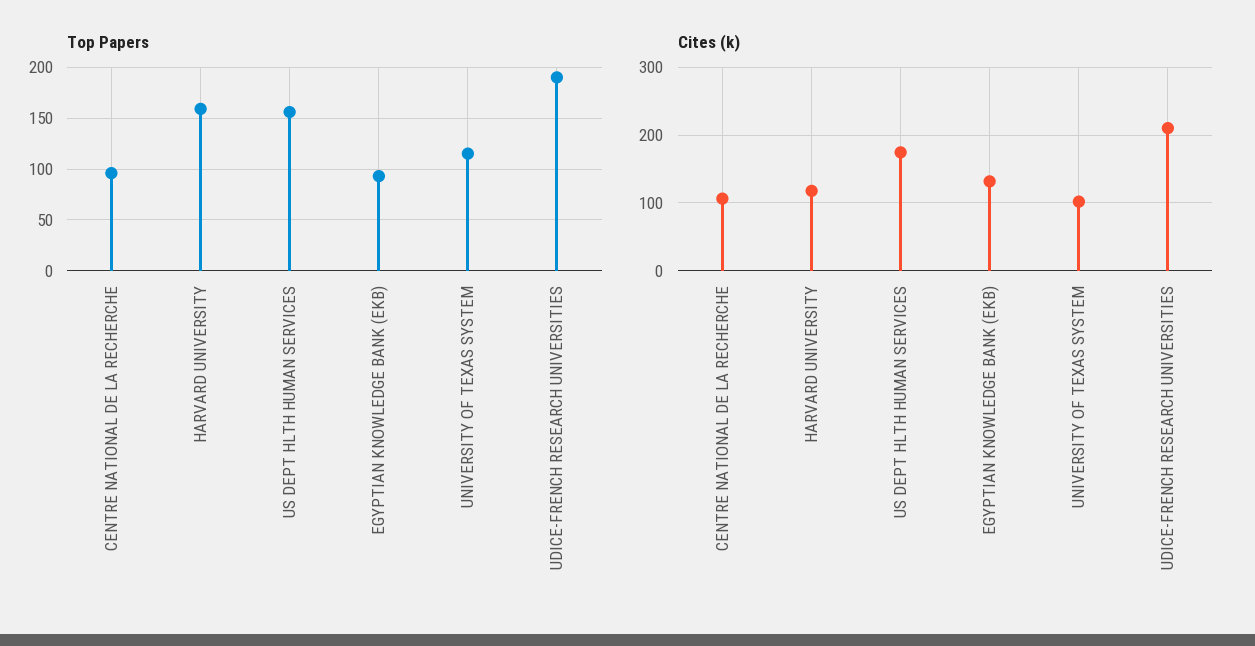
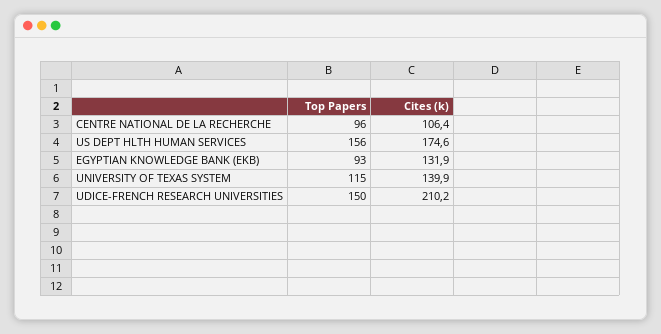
  {
    "Top Papers": {
      "CENTRE NATIONAL DE LA RECHERCHE": 96,
-     "HARVARD UNIVERSITY": 160,
      "US DEPT HLTH HUMAN SERVICES": 156,
      "EGYPTIAN KNOWLEDGE BANK (EKB)": 93,
      "UNIVERSITY OF TEXAS SYSTEM": 115,
-     "UDICE-FRENCH RESEARCH UNIVERSITIES": 190
+     "UDICE-FRENCH RESEARCH UNIVERSITIES": 150
    },
    "Cites (k)": {
      "CENTRE NATIONAL DE LA RECHERCHE": 106.4,
-     "HARVARD UNIVERSITY": 120,
      "US DEPT HLTH HUMAN SERVICES": 174.6,
      "EGYPTIAN KNOWLEDGE BANK (EKB)": 131.9,
-     "UNIVERSITY OF TEXAS SYSTEM": 100,
+     "UNIVERSITY OF TEXAS SYSTEM": 139.9,
      "UDICE-FRENCH RESEARCH UNIVERSITIES": 210.2
    }
  }

